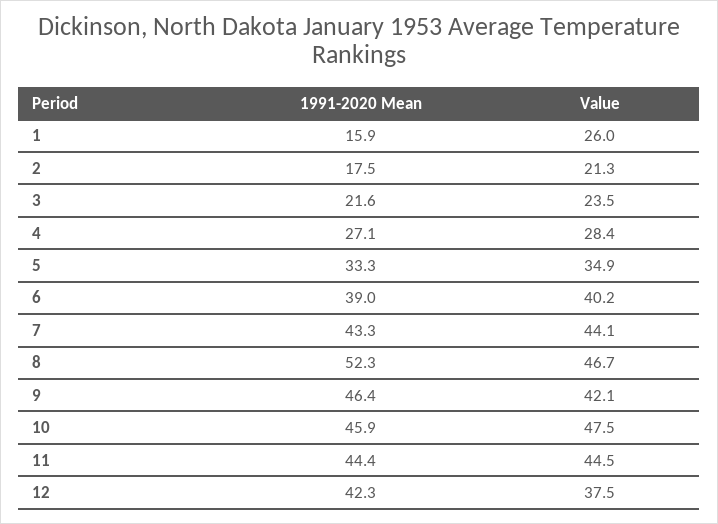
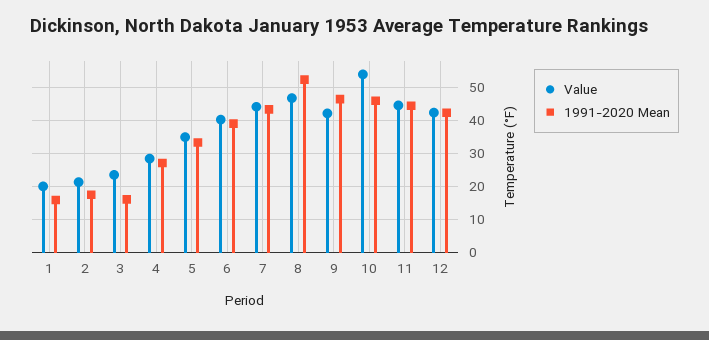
  {
    "1991-2020 Mean": {
      "1": 15.9,
      "2": 17.5,
-     "3": 21.6,
+     "3": 16,
      "4": 27.1,
      "5": 33.3,
      "6": 39,
      "7": 43.3,
      "8": 52.3,
      "9": 46.4,
      "10": 45.9,
      "11": 44.4,
      "12": 42.3
    },
    "Value": {
-     "1": 26,
+     "1": 20,
      "2": 21.3,
      "3": 23.5,
      "4": 28.4,
      "5": 34.9,
      "6": 40.2,
      "7": 44.1,
      "8": 46.7,
      "9": 42.1,
-     "10": 47.5,
+     "10": 54,
      "11": 44.5,
-     "12": 37.5
+     "12": 42
    }
  }

